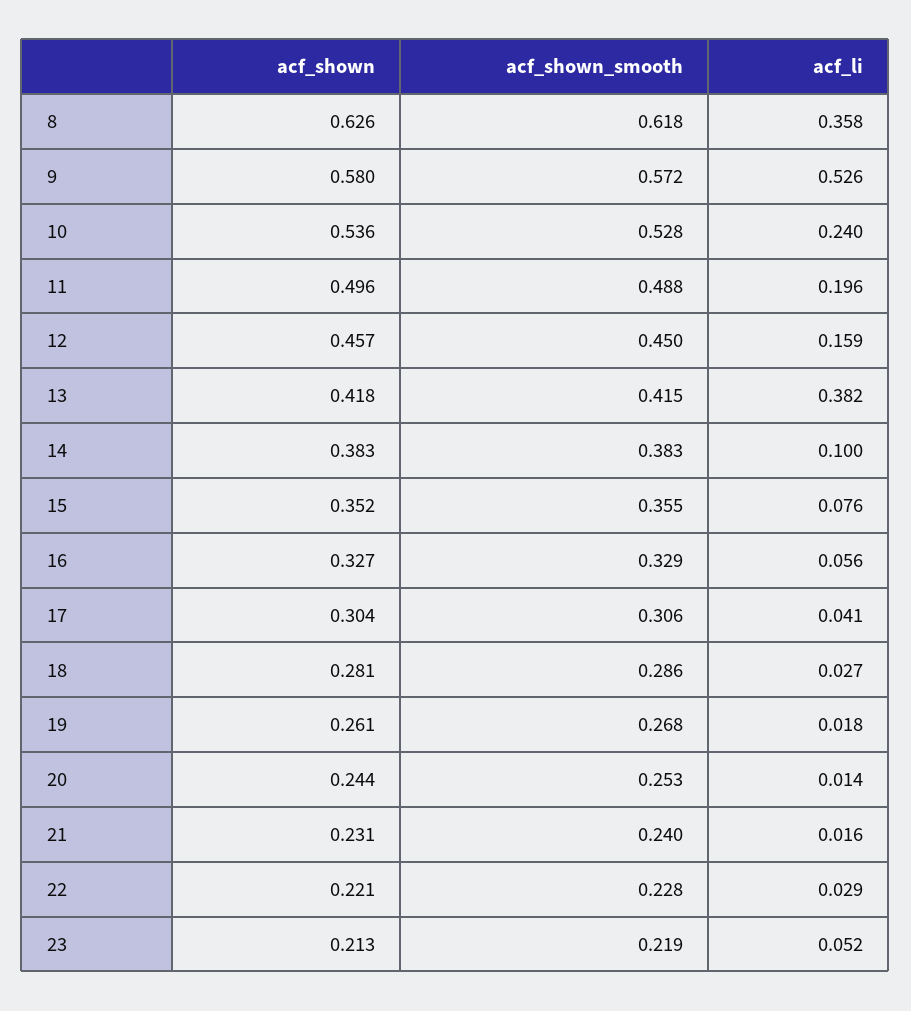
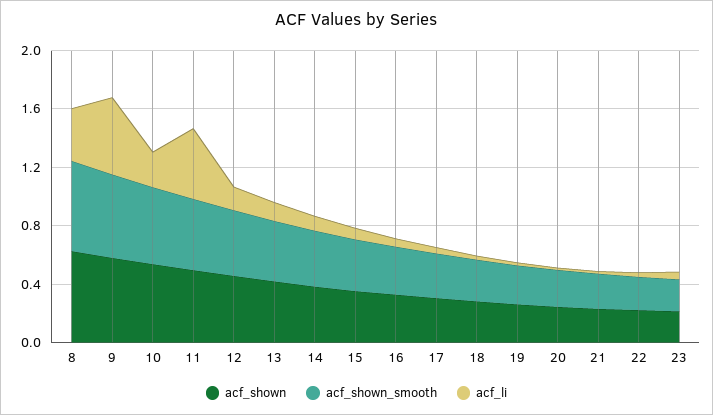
  {
    "acf_shown": {
      "8": 0.626,
      "9": 0.58,
      "10": 0.536,
      "11": 0.496,
      "12": 0.457,
      "13": 0.418,
      "14": 0.383,
      "15": 0.352,
      "16": 0.327,
      "17": 0.304,
      "18": 0.281,
      "19": 0.261,
      "20": 0.244,
      "21": 0.231,
      "22": 0.221,
      "23": 0.213
    },
    "acf_shown_smooth": {
      "8": 0.618,
      "9": 0.572,
      "10": 0.528,
      "11": 0.488,
      "12": 0.45,
      "13": 0.415,
      "14": 0.383,
      "15": 0.355,
      "16": 0.329,
      "17": 0.306,
      "18": 0.286,
      "19": 0.268,
      "20": 0.253,
      "21": 0.24,
      "22": 0.228,
      "23": 0.219
    },
    "acf_li": {
      "8": 0.358,
      "9": 0.526,
      "10": 0.24,
-     "11": 0.196,
+     "11": 0.5,
      "12": 0.159,
-     "13": 0.382,
+     "13": 0.1,
      "14": 0.1,
      "15": 0.076,
      "16": 0.056,
      "17": 0.041,
      "18": 0.027,
      "19": 0.018,
      "20": 0.014,
      "21": 0.016,
      "22": 0.029,
      "23": 0.052
    }
  }

